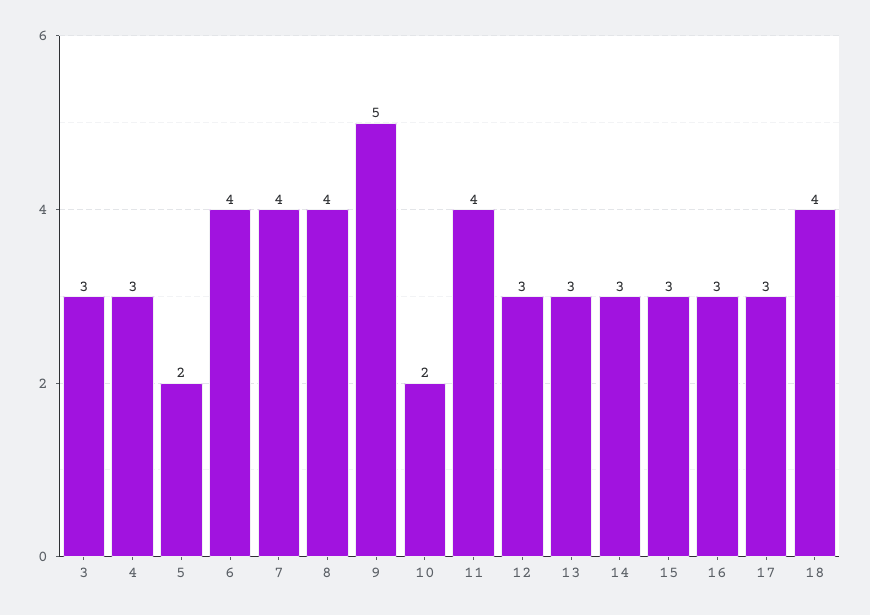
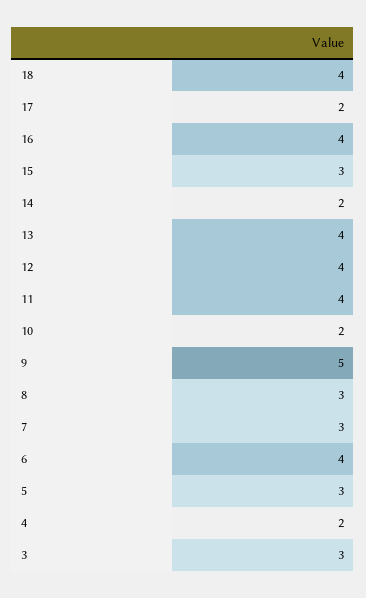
  {
    "3": 3,
-   "4": 3,
+   "4": 2,
-   "5": 2,
+   "5": 3,
    "6": 4,
-   "7": 4,
+   "7": 3,
-   "8": 4,
+   "8": 3,
    "9": 5,
    "10": 2,
    "11": 4,
-   "12": 3,
+   "12": 4,
-   "13": 3,
+   "13": 4,
-   "14": 3,
+   "14": 2,
    "15": 3,
-   "16": 3,
+   "16": 4,
-   "17": 3,
+   "17": 2,
    "18": 4
  }

